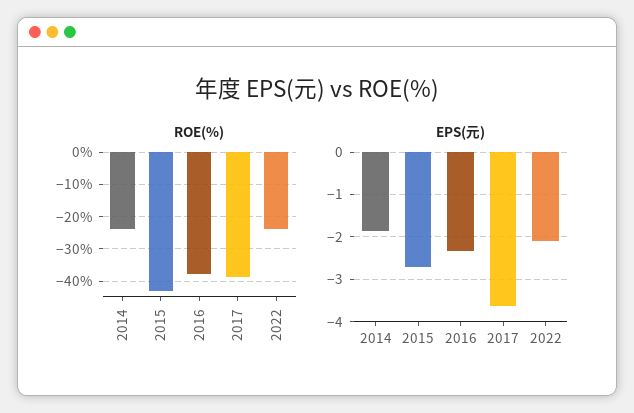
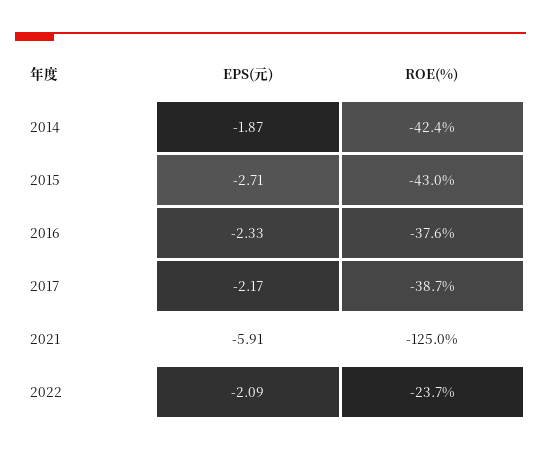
  {
    "ROE(%)": {
-     "2014": -24,
+     "2014": -42.4,
      "2015": -43,
      "2016": -37.6,
      "2017": -38.7,
-     "2022": -23.7
+     "2022": -23.7,
+     "2021": -125
    },
    "EPS(元)": {
      "2014": -1.87,
      "2015": -2.71,
      "2016": -2.33,
-     "2017": -3.6,
+     "2017": -2.17,
-     "2022": -2.09
+     "2022": -2.09,
+     "2021": -5.91
    }
  }

